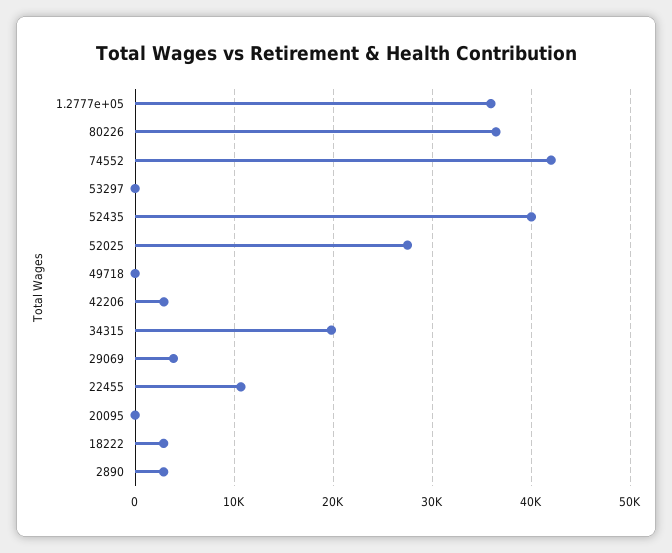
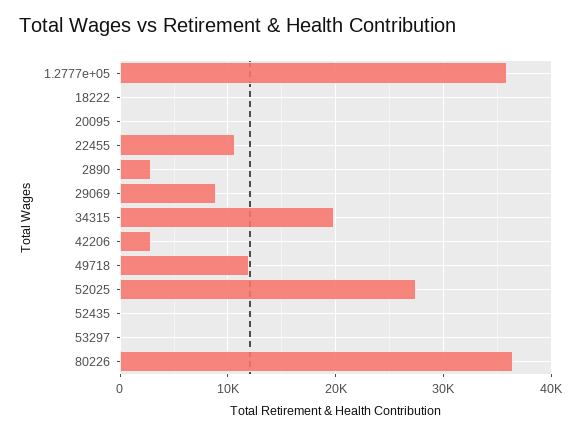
  {
    "1.2777e+05": 36000,
    "80226": 36000,
-   "74552": 42000,
    "53297": 0,
-   "52435": 40000,
+   "52435": 0,
    "52025": 28000,
-   "49718": 0,
+   "49718": 12000,
    "42206": 3000,
    "34315": 20000,
-   "29069": 4000,
+   "29069": 9000,
    "22455": 11000,
    "20095": 0,
-   "18222": 3000,
+   "18222": 0,
    "2890": 3000
  }

